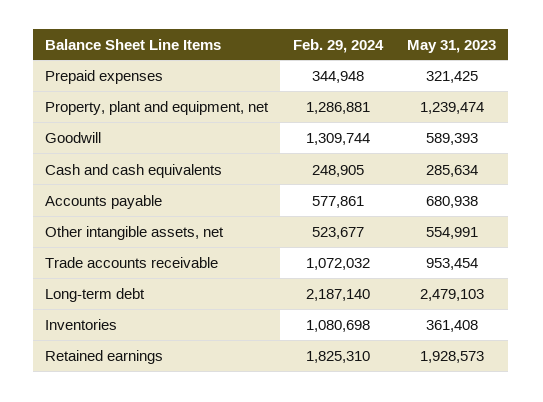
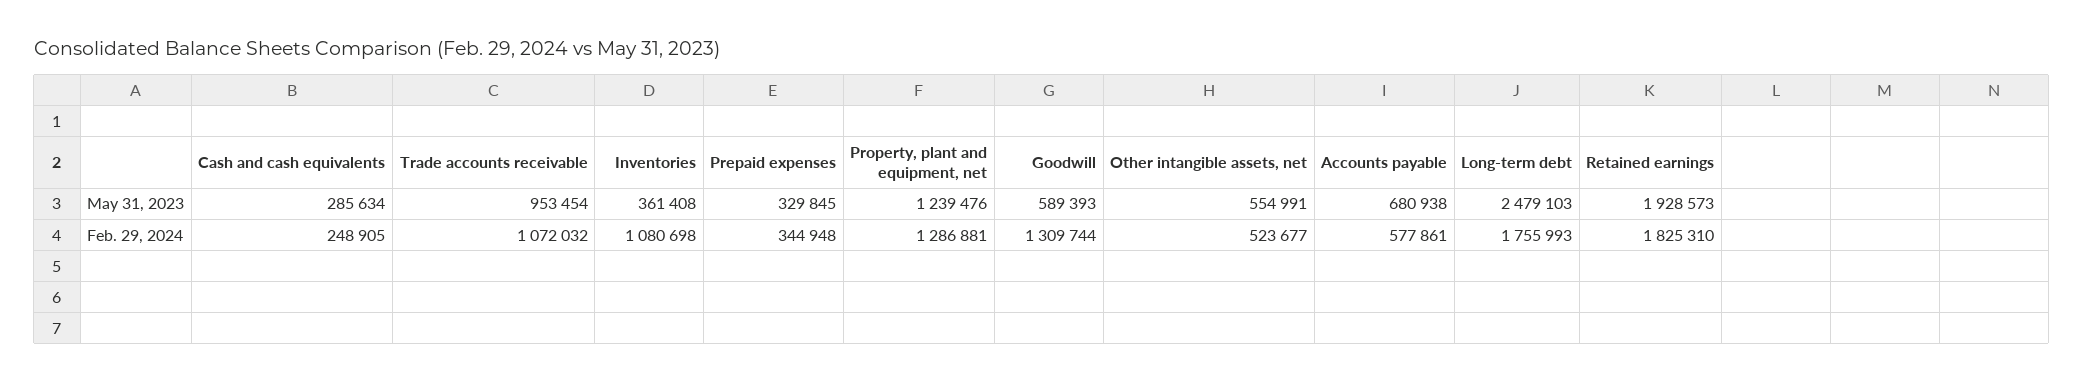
  {
    "Feb. 29, 2024": {
      "Prepaid expenses": 344948,
      "Property, plant and equipment, net": 1286881,
      "Goodwill": 1309744,
      "Cash and cash equivalents": 248905,
      "Accounts payable": 577861,
      "Other intangible assets, net": 523677,
      "Trade accounts receivable": 1072032,
-     "Long-term debt": 2187140,
+     "Long-term debt": 1755993,
      "Inventories": 1080698,
      "Retained earnings": 1825310
    },
    "May 31, 2023": {
-     "Prepaid expenses": 321425,
+     "Prepaid expenses": 329845,
-     "Property, plant and equipment, net": 1239474,
+     "Property, plant and equipment, net": 1239476,
      "Goodwill": 589393,
      "Cash and cash equivalents": 285634,
      "Accounts payable": 680938,
      "Other intangible assets, net": 554991,
      "Trade accounts receivable": 953454,
      "Long-term debt": 2479103,
      "Inventories": 361408,
      "Retained earnings": 1928573
    }
  }

